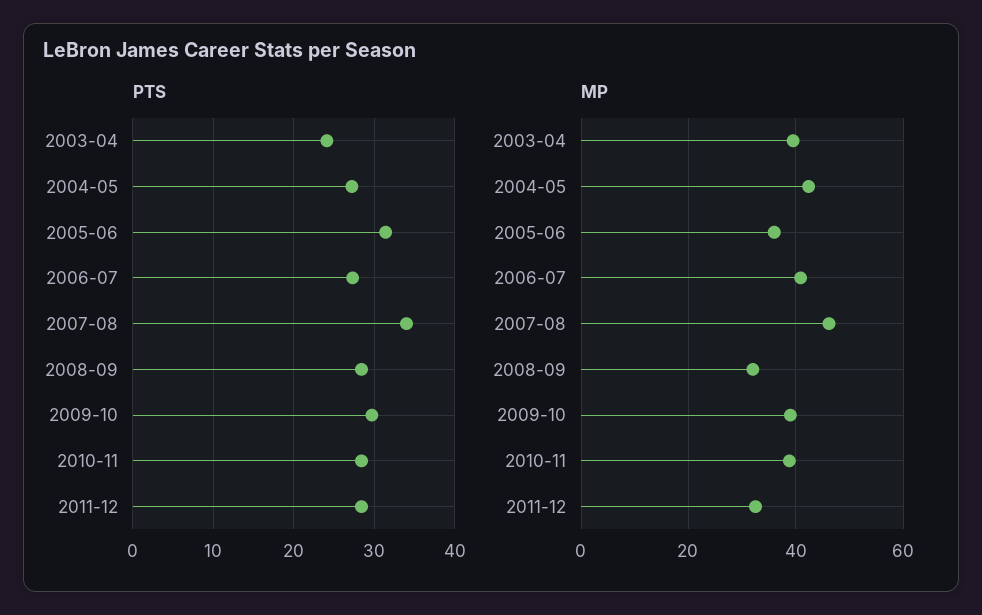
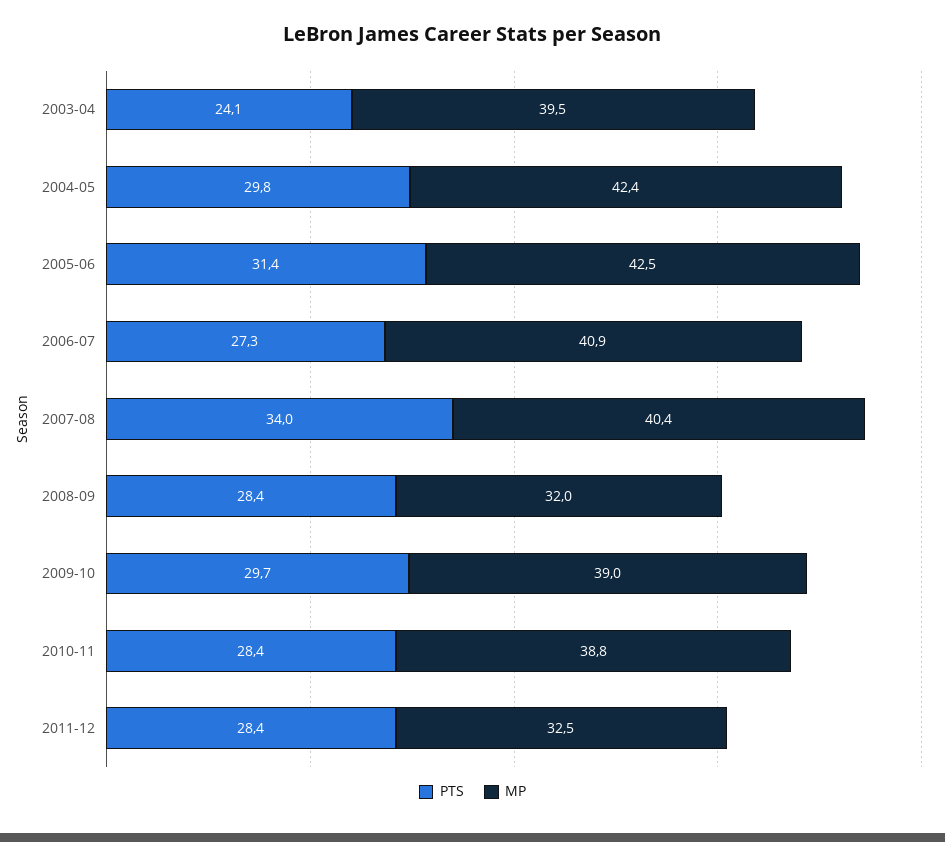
  {
    "PTS": {
      "2003-04": 24.1,
-     "2004-05": 27,
+     "2004-05": 29.8,
      "2005-06": 31.4,
      "2006-07": 27.3,
      "2007-08": 34,
      "2008-09": 28.4,
      "2009-10": 29.7,
      "2010-11": 28.4,
      "2011-12": 28.4
    },
    "MP": {
      "2003-04": 39.5,
      "2004-05": 42.4,
-     "2005-06": 36,
+     "2005-06": 42.5,
      "2006-07": 40.9,
-     "2007-08": 46,
+     "2007-08": 40.4,
      "2008-09": 32,
      "2009-10": 39,
      "2010-11": 38.8,
      "2011-12": 32.5
    }
  }

